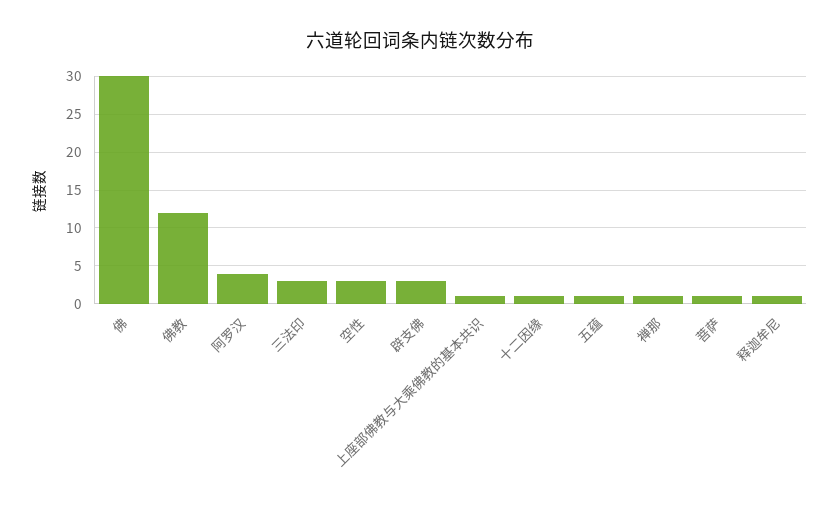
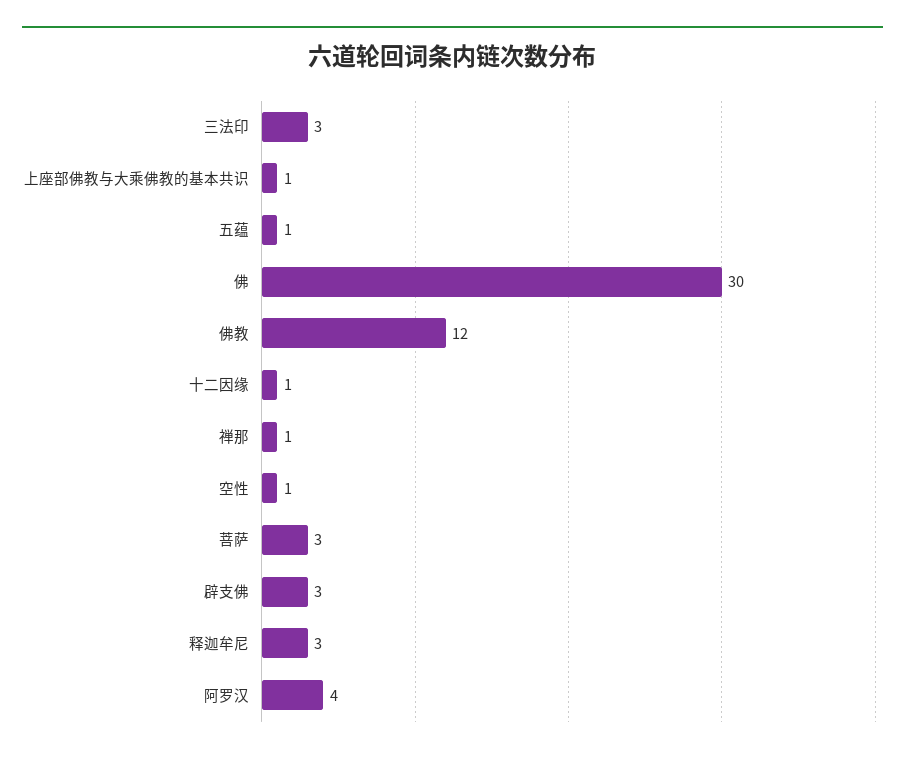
  {
    "佛": 30,
    "佛教": 12,
    "阿罗汉": 4,
    "三法印": 3,
-   "空性": 3,
+   "空性": 1,
    "辟支佛": 3,
    "上座部佛教与大乘佛教的基本共识": 1,
    "十二因缘": 1,
    "五蕴": 1,
    "禅那": 1,
-   "菩萨": 1,
+   "菩萨": 3,
-   "释迦牟尼": 1
+   "释迦牟尼": 3
  }

